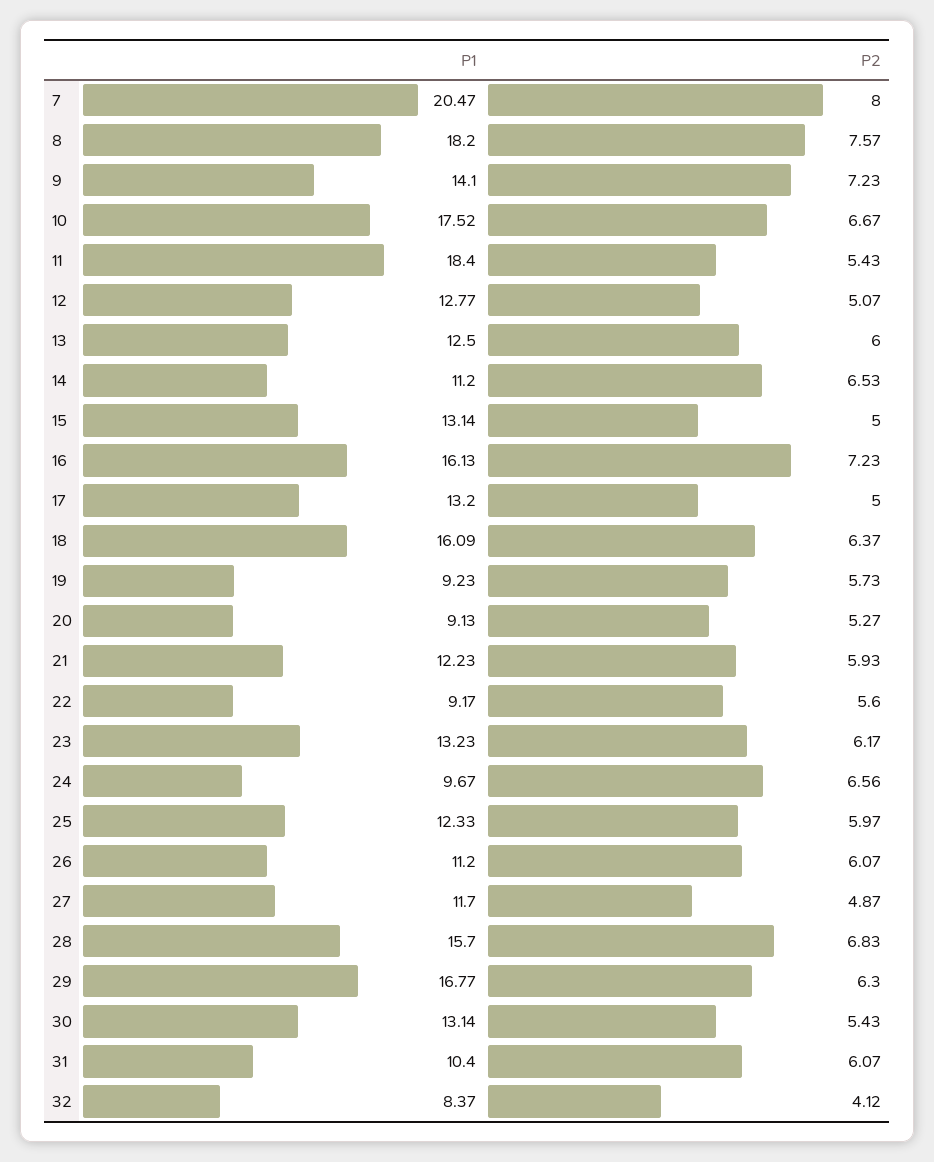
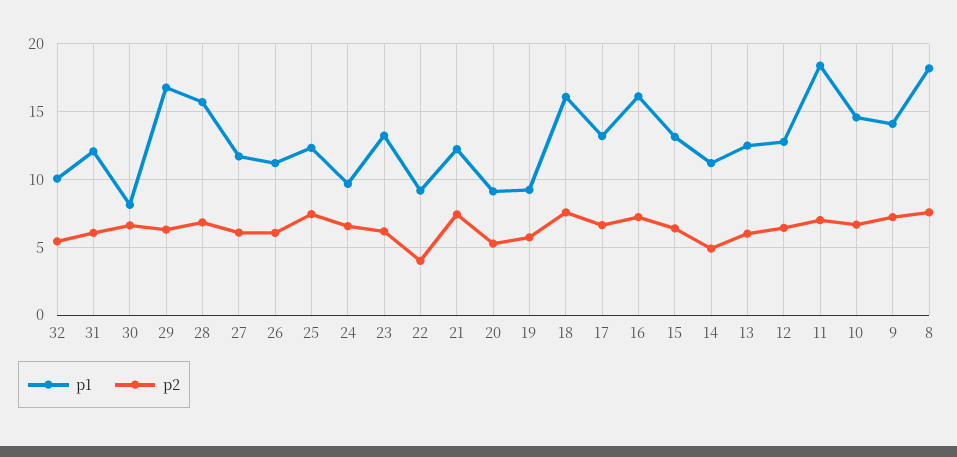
  {
    "P1": {
-     "7": 20.47,
      "8": 18.2,
      "9": 14.1,
-     "10": 17.52,
+     "10": 14.5,
      "11": 18.4,
      "12": 12.77,
      "13": 12.5,
      "14": 11.2,
      "15": 13.14,
      "16": 16.13,
      "17": 13.2,
      "18": 16.09,
      "19": 9.23,
      "20": 9.13,
      "21": 12.23,
      "22": 9.17,
      "23": 13.23,
      "24": 9.67,
      "25": 12.33,
      "26": 11.2,
      "27": 11.7,
      "28": 15.7,
      "29": 16.77,
-     "30": 13.14,
+     "30": 8,
-     "31": 10.4,
+     "31": 12,
-     "32": 8.37
+     "32": 10
    },
    "P2": {
-     "7": 8,
      "8": 7.57,
      "9": 7.23,
      "10": 6.67,
-     "11": 5.43,
+     "11": 7,
-     "12": 5.07,
+     "12": 6.5,
      "13": 6,
-     "14": 6.53,
+     "14": 5,
-     "15": 5,
+     "15": 6.5,
      "16": 7.23,
-     "17": 5,
+     "17": 6.5,
-     "18": 6.37,
+     "18": 7.5,
      "19": 5.73,
      "20": 5.27,
-     "21": 5.93,
+     "21": 7.5,
-     "22": 5.6,
+     "22": 4,
      "23": 6.17,
      "24": 6.56,
-     "25": 5.97,
+     "25": 7.5,
      "26": 6.07,
-     "27": 4.87,
+     "27": 6,
      "28": 6.83,
      "29": 6.3,
-     "30": 5.43,
+     "30": 6.5,
      "31": 6.07,
-     "32": 4.12
+     "32": 5.5
    }
  }

